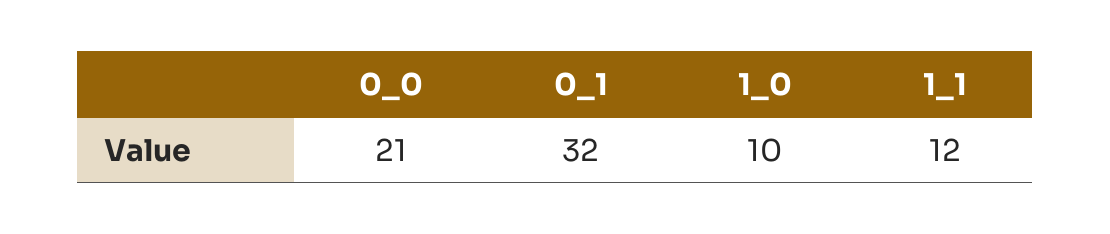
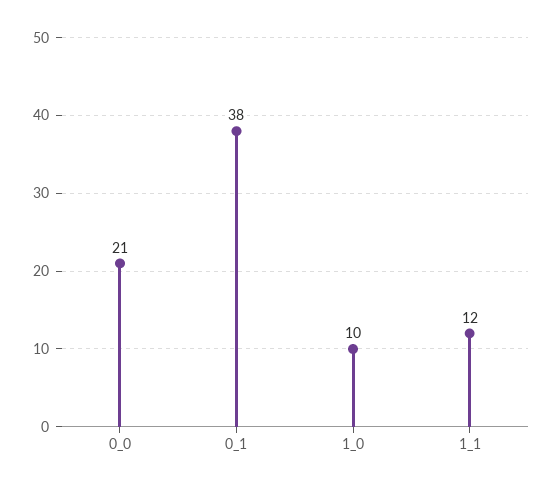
  {
    "0_0": 21,
-   "0_1": 32,
+   "0_1": 38,
    "1_0": 10,
    "1_1": 12
  }

